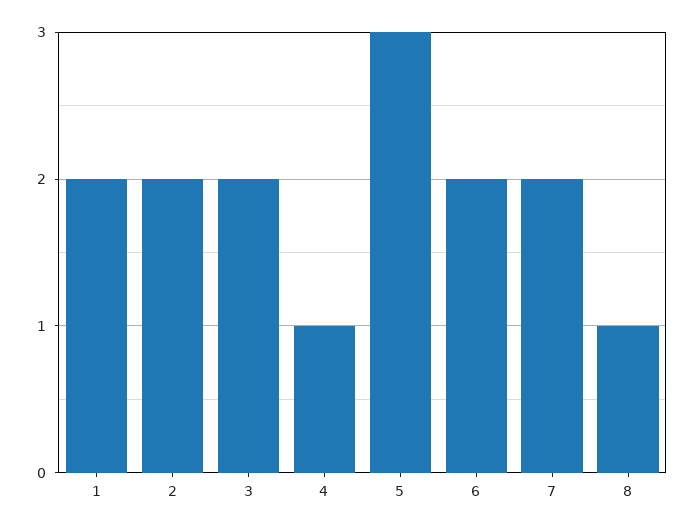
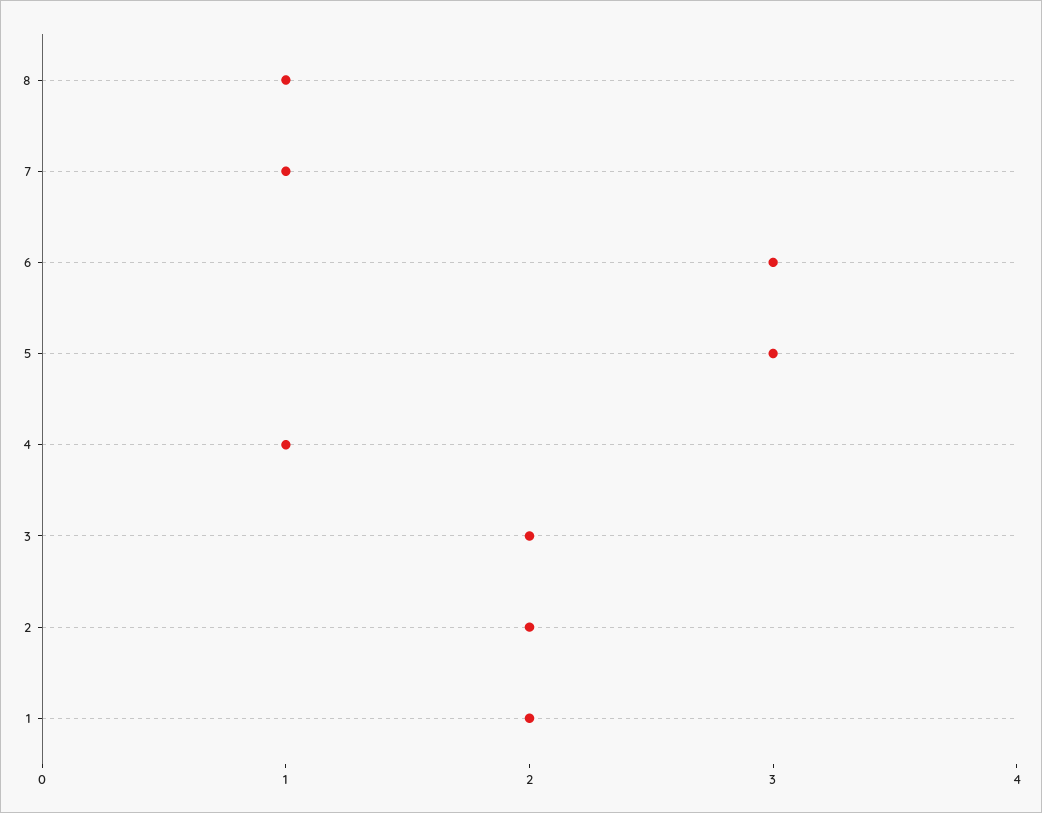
  {
    "1": 2,
    "2": 2,
    "3": 2,
    "4": 1,
    "5": 3,
-   "6": 2,
+   "6": 3,
-   "7": 2,
+   "7": 1,
    "8": 1
  }

